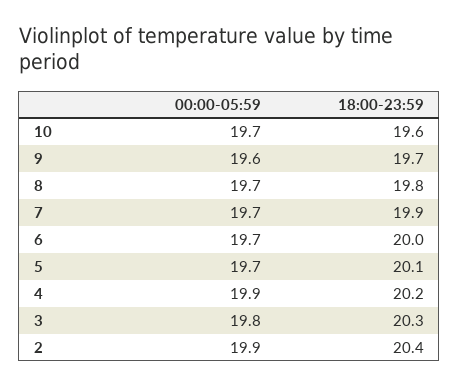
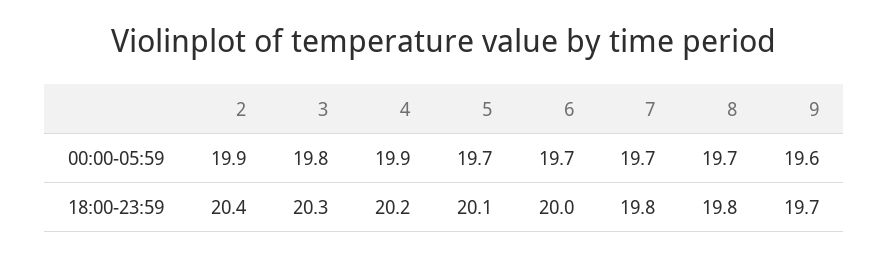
  {
    "00:00-05:59": {
-     "10": 19.7,
      "9": 19.6,
      "8": 19.7,
      "7": 19.7,
      "6": 19.7,
      "5": 19.7,
      "4": 19.9,
      "3": 19.8,
      "2": 19.9
    },
    "18:00-23:59": {
-     "10": 19.6,
      "9": 19.7,
      "8": 19.8,
-     "7": 19.9,
+     "7": 19.8,
      "6": 20,
      "5": 20.1,
      "4": 20.2,
      "3": 20.3,
      "2": 20.4
    }
  }

